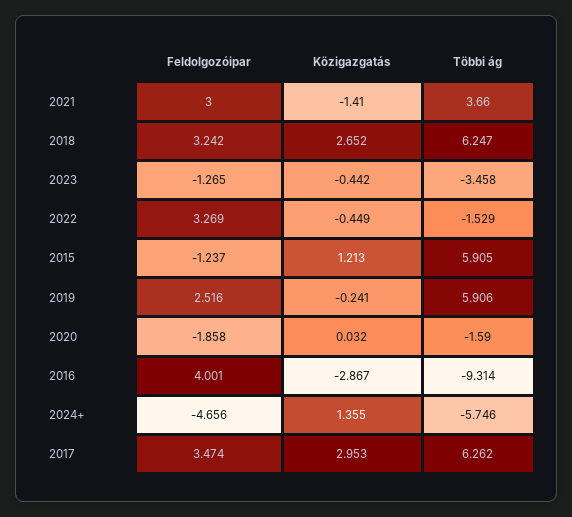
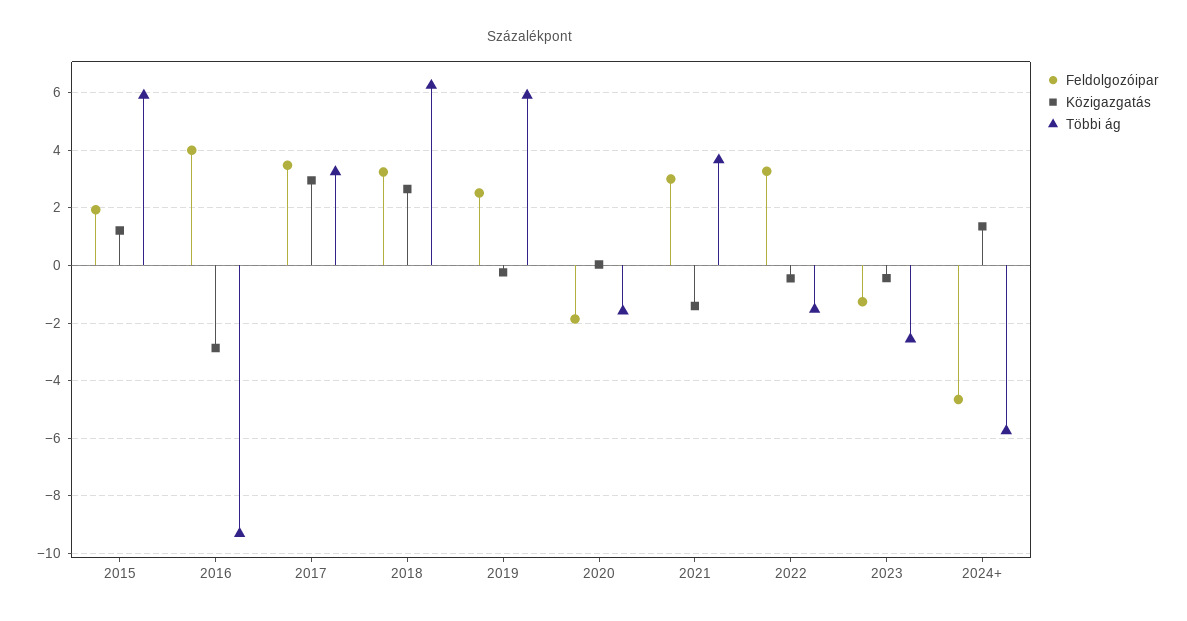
  {
    "Feldolgozóipar": {
      "2021": 3,
      "2018": 3.242,
      "2023": -1.265,
      "2022": 3.269,
-     "2015": -1.237,
+     "2015": 2,
      "2019": 2.516,
      "2020": -1.858,
      "2016": 4.001,
      "2024+": -4.656,
      "2017": 3.474
    },
    "Közigazgatás": {
      "2021": -1.41,
      "2018": 2.652,
      "2023": -0.442,
      "2022": -0.449,
      "2015": 1.213,
      "2019": -0.241,
      "2020": 0.032,
      "2016": -2.867,
      "2024+": 1.355,
      "2017": 2.953
    },
    "Többi ág": {
      "2021": 3.66,
      "2018": 6.247,
-     "2023": -3.458,
+     "2023": -2.5,
      "2022": -1.529,
      "2015": 5.905,
      "2019": 5.906,
      "2020": -1.59,
      "2016": -9.314,
      "2024+": -5.746,
-     "2017": 6.262
+     "2017": 3.25
    }
  }

